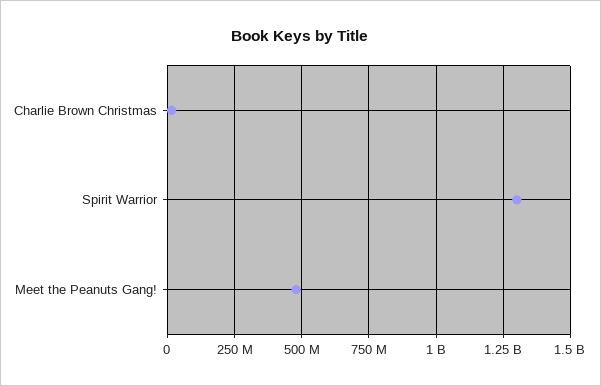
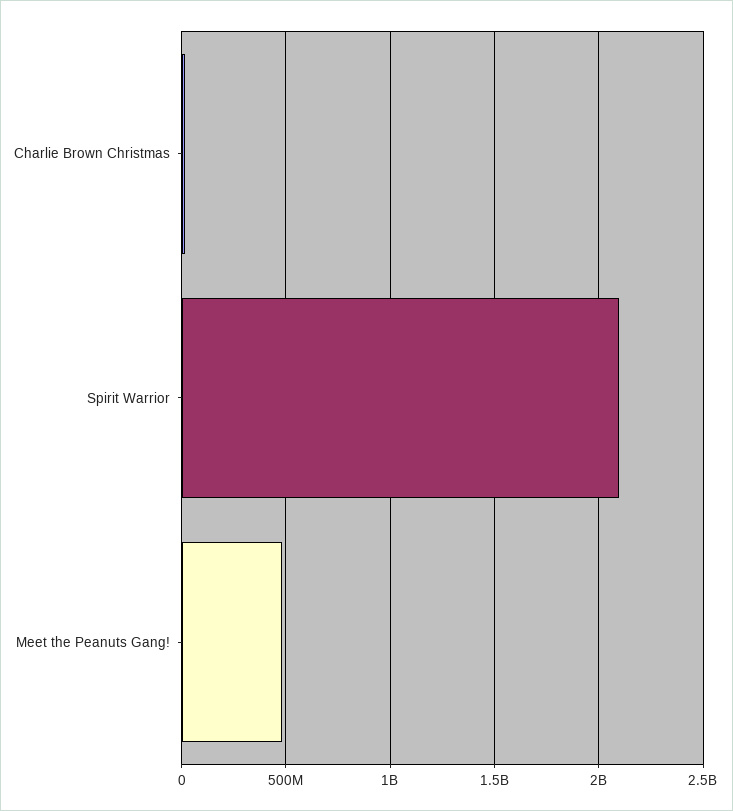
  {
    "Charlie Brown Christmas": 25000000,
-   "Spirit Warrior": 1300000000,
+   "Spirit Warrior": 2100000000,
    "Meet the Peanuts Gang!": 475000000
  }

